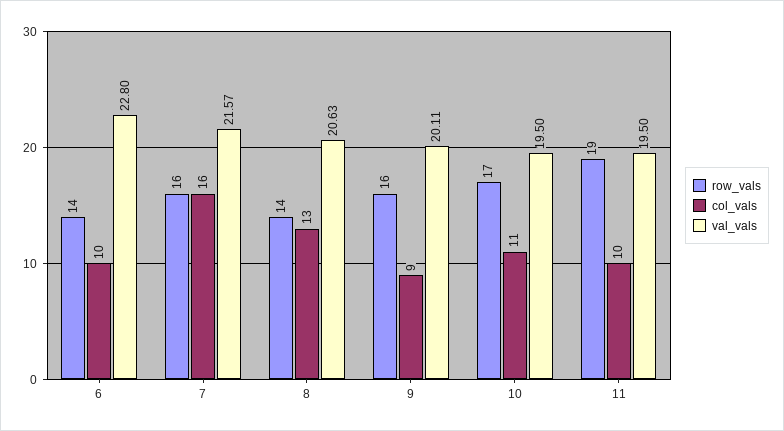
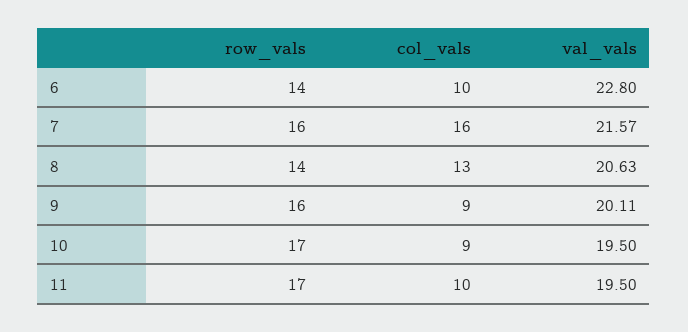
  {
    "row_vals": {
      "6": 14,
      "7": 16,
      "8": 14,
      "9": 16,
      "10": 17,
-     "11": 19
+     "11": 17
    },
    "col_vals": {
      "6": 10,
      "7": 16,
      "8": 13,
      "9": 9,
-     "10": 11,
+     "10": 9,
      "11": 10
    },
    "val_vals": {
      "6": 22.8,
      "7": 21.57,
      "8": 20.63,
      "9": 20.11,
      "10": 19.5,
      "11": 19.5
    }
  }

